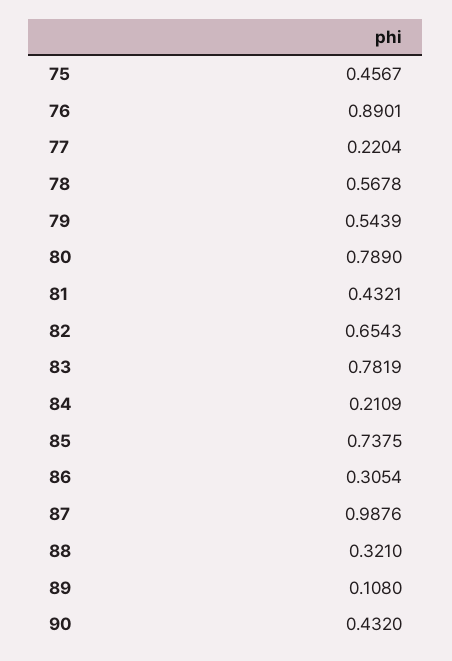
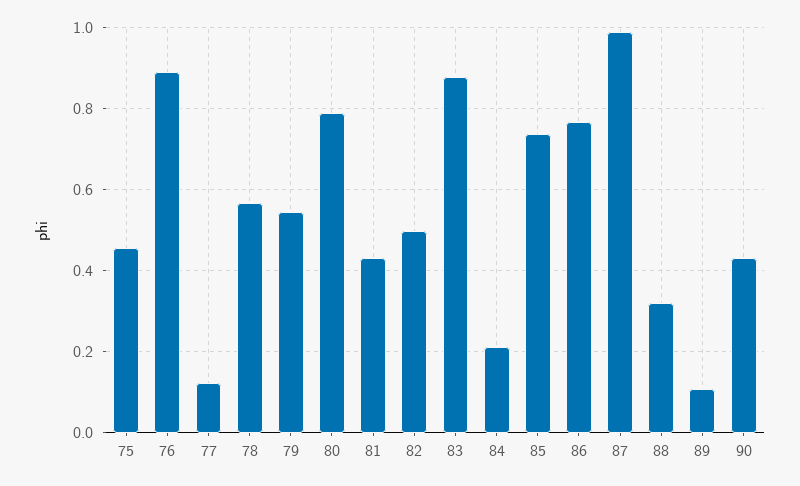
  {
    "75": 0.4567,
    "76": 0.8901,
-   "77": 0.2204,
+   "77": 0.12,
    "78": 0.5678,
    "79": 0.5439,
    "80": 0.789,
    "81": 0.4321,
-   "82": 0.6543,
+   "82": 0.5,
-   "83": 0.7819,
+   "83": 0.88,
    "84": 0.2109,
    "85": 0.7375,
-   "86": 0.3054,
+   "86": 0.76,
    "87": 0.9876,
    "88": 0.321,
    "89": 0.108,
    "90": 0.432
  }

